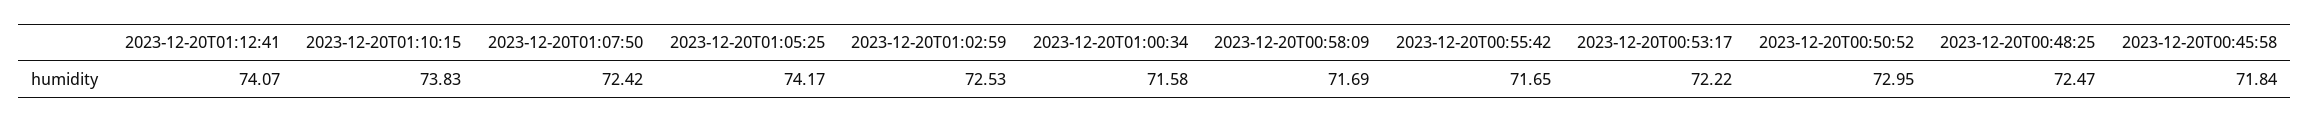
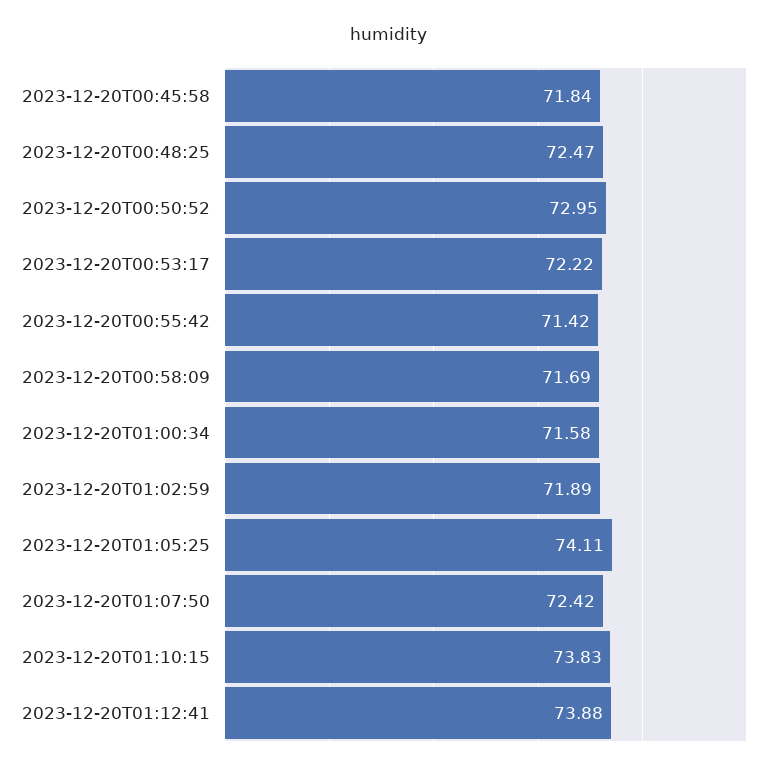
  {
-   "2023-12-20T01:12:41": 74.07,
+   "2023-12-20T01:12:41": 73.88,
    "2023-12-20T01:10:15": 73.83,
    "2023-12-20T01:07:50": 72.42,
-   "2023-12-20T01:05:25": 74.17,
+   "2023-12-20T01:05:25": 74.11,
-   "2023-12-20T01:02:59": 72.53,
+   "2023-12-20T01:02:59": 71.89,
    "2023-12-20T01:00:34": 71.58,
    "2023-12-20T00:58:09": 71.69,
-   "2023-12-20T00:55:42": 71.65,
+   "2023-12-20T00:55:42": 71.42,
    "2023-12-20T00:53:17": 72.22,
    "2023-12-20T00:50:52": 72.95,
    "2023-12-20T00:48:25": 72.47,
    "2023-12-20T00:45:58": 71.84
  }

